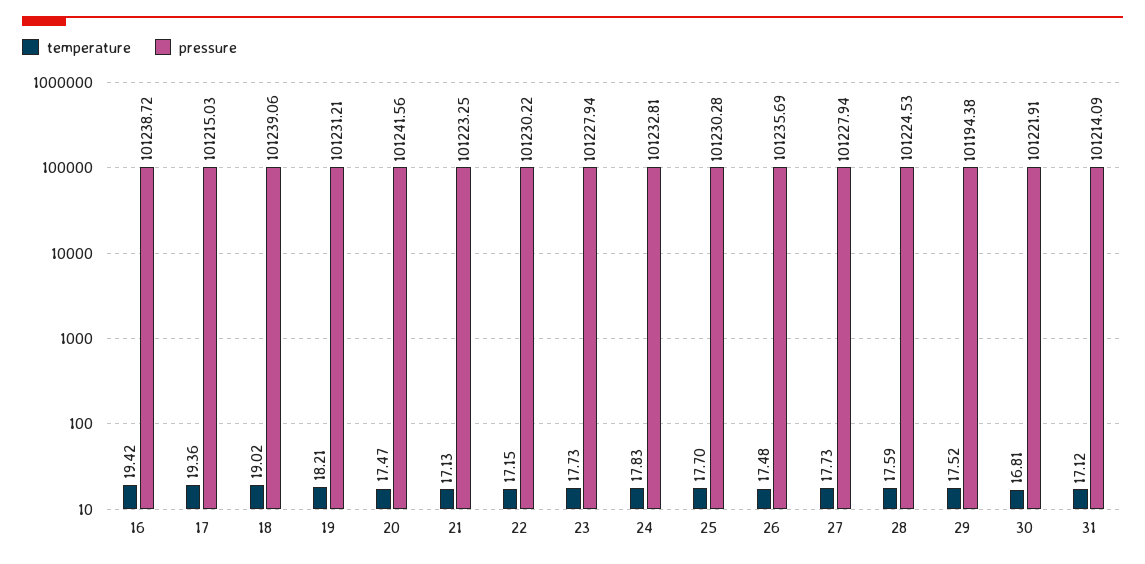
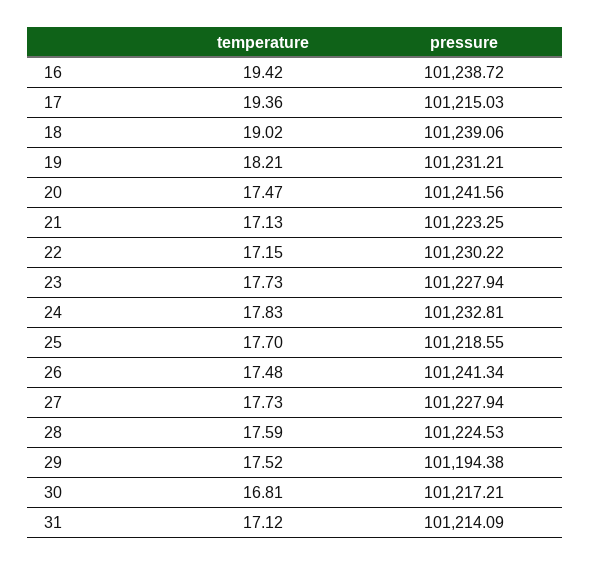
  {
    "temperature": {
      "16": 19.42,
      "17": 19.36,
      "18": 19.02,
      "19": 18.21,
      "20": 17.47,
      "21": 17.13,
      "22": 17.15,
      "23": 17.73,
      "24": 17.83,
      "25": 17.7,
      "26": 17.48,
      "27": 17.73,
      "28": 17.59,
      "29": 17.52,
      "30": 16.81,
      "31": 17.12
    },
    "pressure": {
      "16": 101238.72,
      "17": 101215.03,
      "18": 101239.06,
      "19": 101231.21,
      "20": 101241.56,
      "21": 101223.25,
      "22": 101230.22,
      "23": 101227.94,
      "24": 101232.81,
-     "25": 101230.28,
+     "25": 101218.55,
-     "26": 101235.69,
+     "26": 101241.34,
      "27": 101227.94,
      "28": 101224.53,
      "29": 101194.38,
-     "30": 101221.91,
+     "30": 101217.21,
      "31": 101214.09
    }
  }

